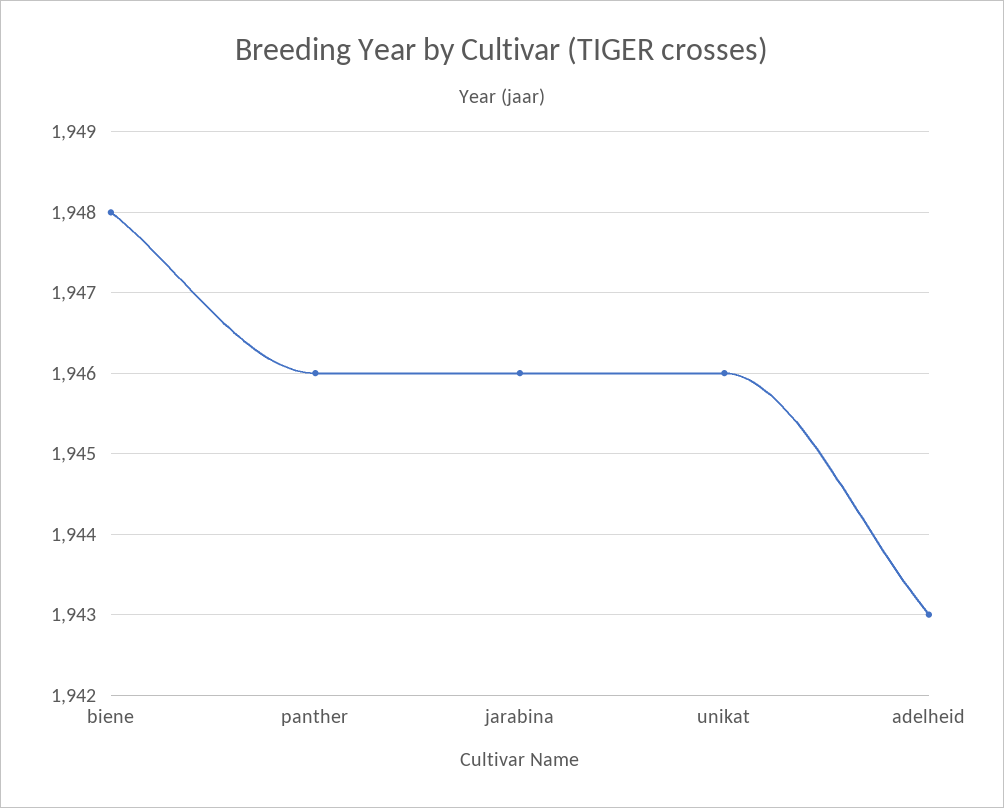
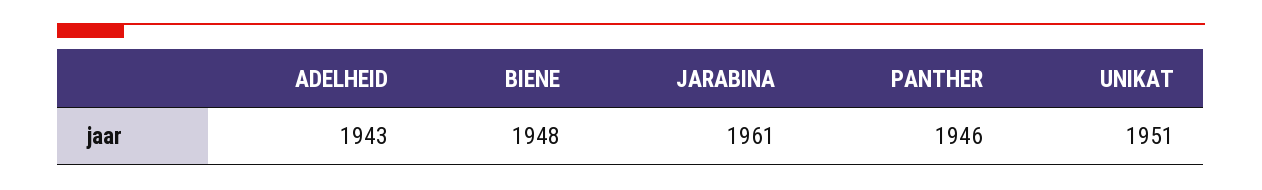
  {
    "biene": 1948,
    "panther": 1946,
-   "jarabina": 1946,
+   "jarabina": 1961,
-   "unikat": 1946,
+   "unikat": 1951,
    "adelheid": 1943
  }

